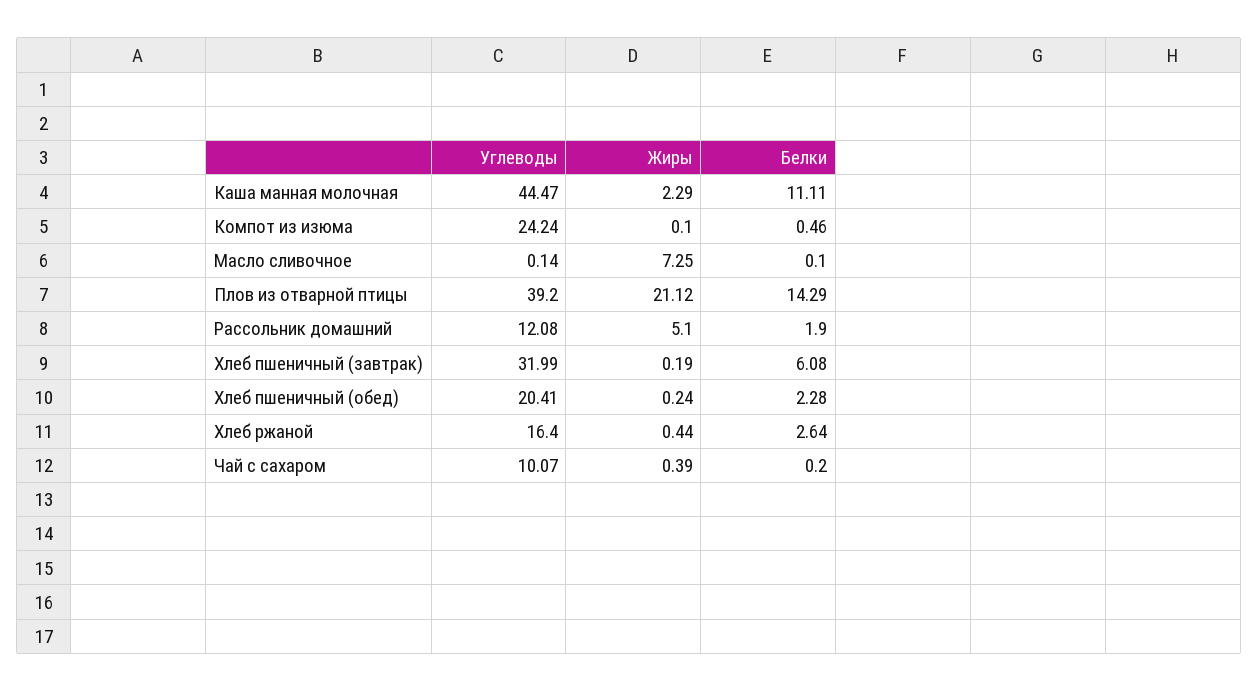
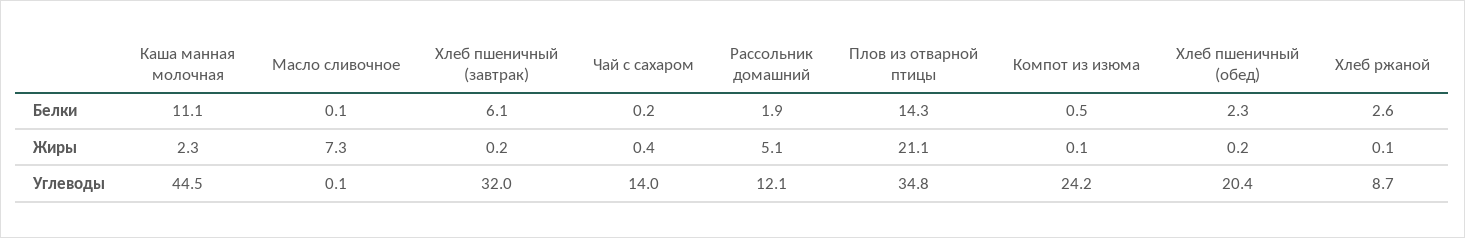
  {
    "Углеводы": {
      "Каша манная молочная": 44.47,
      "Компот из изюма": 24.24,
      "Масло сливочное": 0.14,
-     "Плов из отварной птицы": 39.2,
+     "Плов из отварной птицы": 34.8,
      "Рассольник домашний": 12.08,
      "Хлеб пшеничный (завтрак)": 31.99,
      "Хлеб пшеничный (обед)": 20.41,
-     "Хлеб ржаной": 16.4,
+     "Хлеб ржаной": 8.7,
-     "Чай с сахаром": 10.07
+     "Чай с сахаром": 14
    },
    "Жиры": {
      "Каша манная молочная": 2.29,
      "Компот из изюма": 0.1,
      "Масло сливочное": 7.25,
      "Плов из отварной птицы": 21.12,
      "Рассольник домашний": 5.1,
      "Хлеб пшеничный (завтрак)": 0.19,
      "Хлеб пшеничный (обед)": 0.24,
-     "Хлеб ржаной": 0.44,
+     "Хлеб ржаной": 0.1,
      "Чай с сахаром": 0.39
    },
    "Белки": {
      "Каша манная молочная": 11.11,
      "Компот из изюма": 0.46,
      "Масло сливочное": 0.1,
      "Плов из отварной птицы": 14.29,
      "Рассольник домашний": 1.9,
      "Хлеб пшеничный (завтрак)": 6.08,
      "Хлеб пшеничный (обед)": 2.28,
      "Хлеб ржаной": 2.64,
      "Чай с сахаром": 0.2
    }
  }

